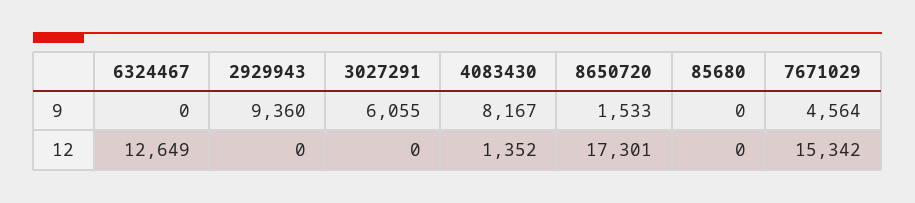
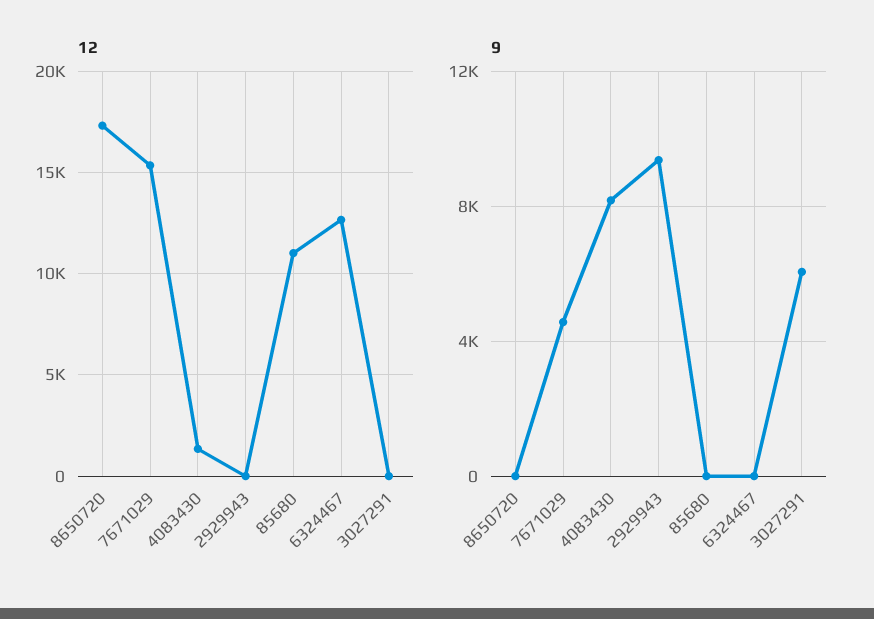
  {
    "9": {
      "6324467": 0,
      "2929943": 9360,
      "3027291": 6055,
      "4083430": 8167,
-     "8650720": 1533,
+     "8650720": 0,
      "85680": 0,
      "7671029": 4564
    },
    "12": {
      "6324467": 12649,
      "2929943": 0,
      "3027291": 0,
      "4083430": 1352,
      "8650720": 17301,
-     "85680": 0,
+     "85680": 11000,
      "7671029": 15342
    }
  }

